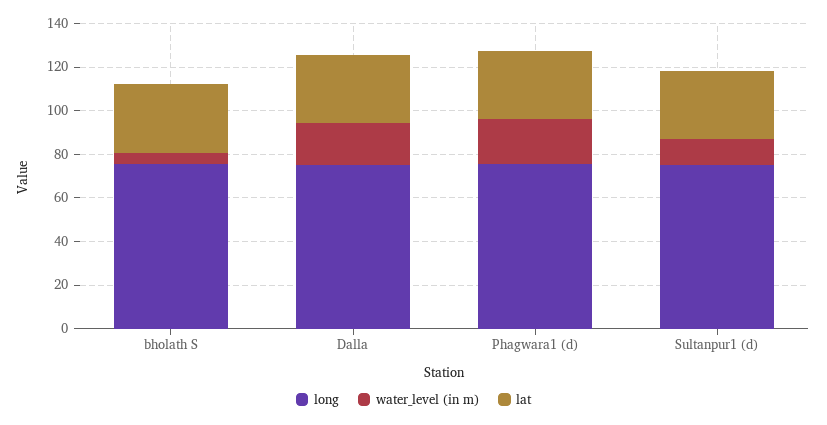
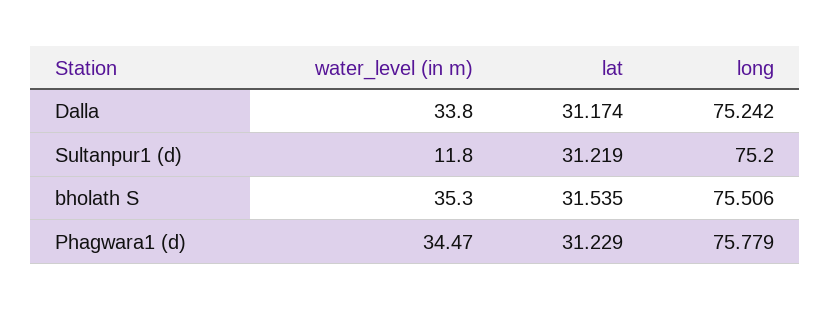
  {
    "long": {
      "bholath S": 75.506,
      "Dalla": 75.242,
      "Phagwara1 (d)": 75.779,
      "Sultanpur1 (d)": 75.2
    },
    "water_level (in m)": {
-     "bholath S": 5,
+     "bholath S": 35.3,
-     "Dalla": 20,
+     "Dalla": 33.8,
-     "Phagwara1 (d)": 20,
+     "Phagwara1 (d)": 34.47,
      "Sultanpur1 (d)": 11.8
    },
    "lat": {
      "bholath S": 31.535,
      "Dalla": 31.174,
      "Phagwara1 (d)": 31.229,
      "Sultanpur1 (d)": 31.219
    }
  }

